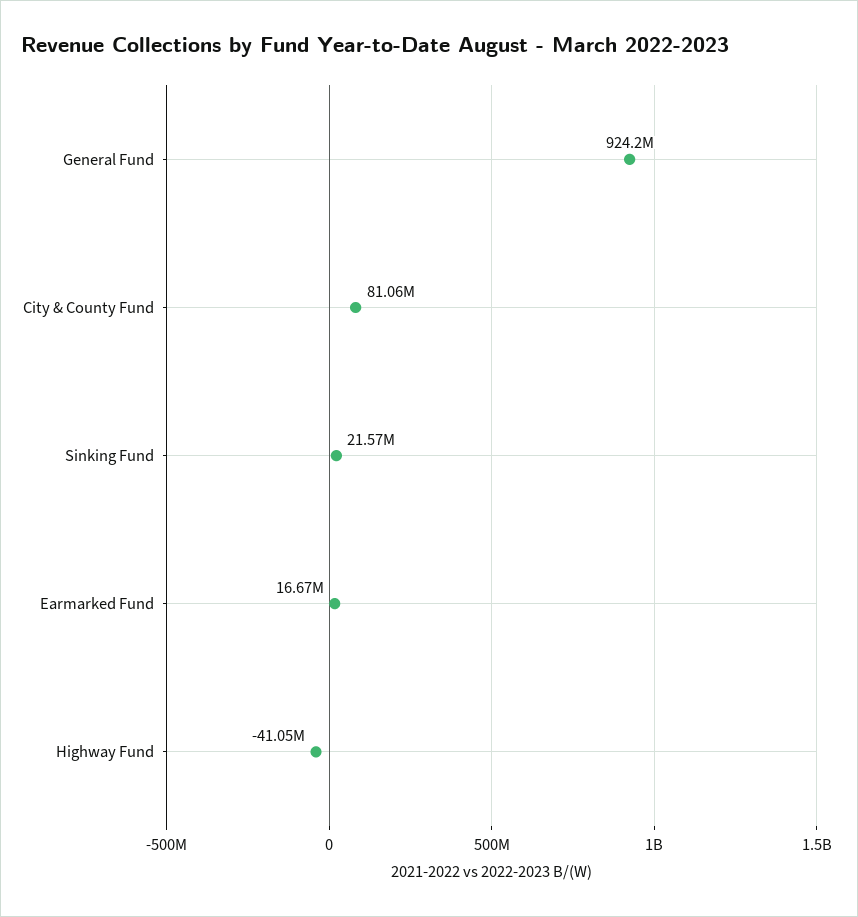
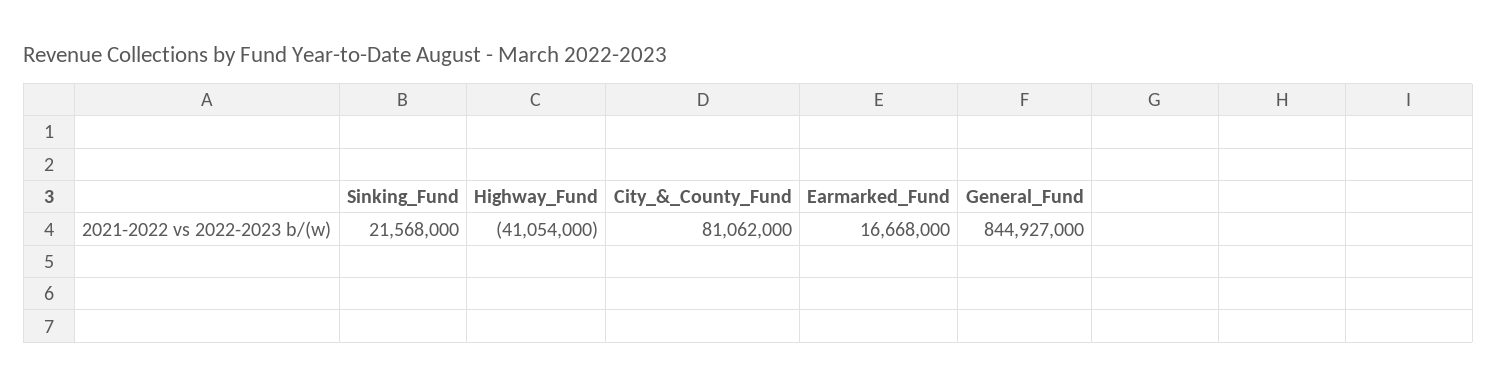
  {
-   "General Fund": 924200000,
+   "General Fund": 844927000,
    "City & County Fund": 81062000,
    "Sinking Fund": 21568000,
    "Earmarked Fund": 16668000,
    "Highway Fund": -41054000
  }

